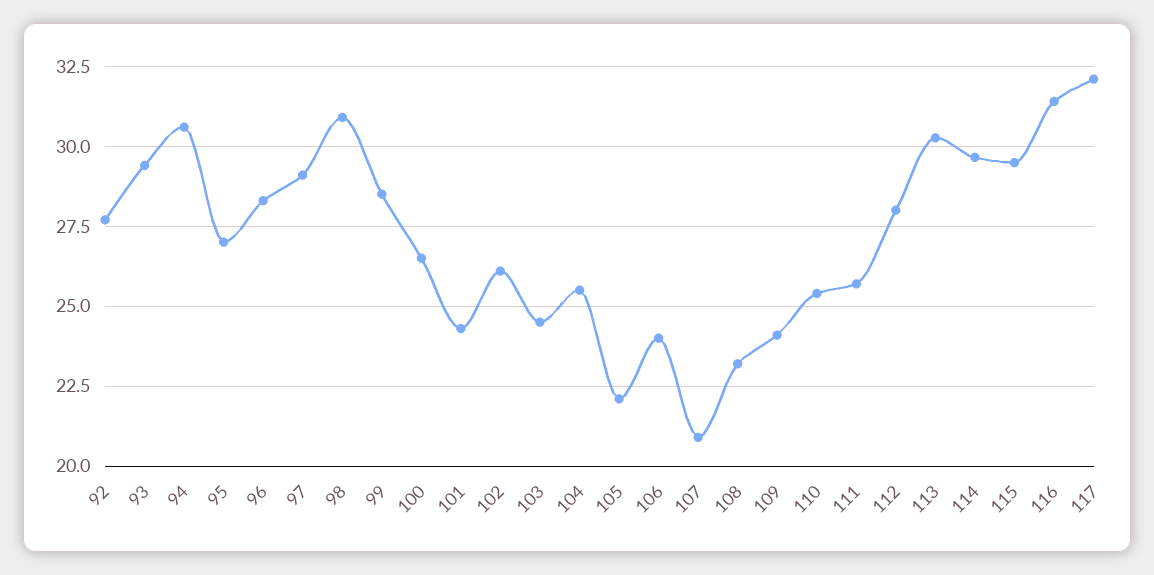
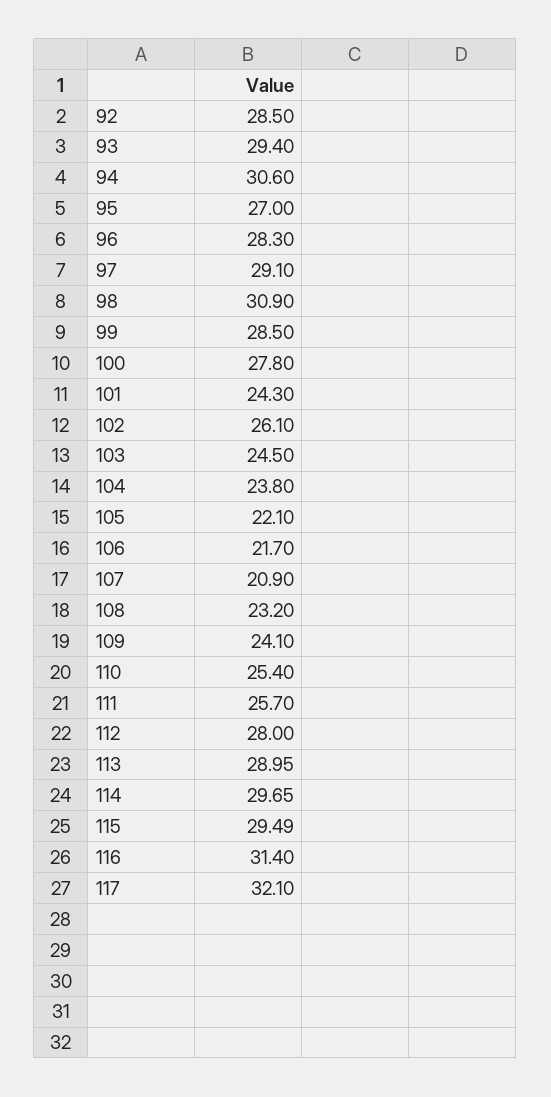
  {
-   "92": 27.75,
+   "92": 28.5,
    "93": 29.4,
    "94": 30.6,
    "95": 27,
    "96": 28.3,
    "97": 29.1,
    "98": 30.9,
    "99": 28.5,
-   "100": 26.5,
+   "100": 27.8,
    "101": 24.3,
    "102": 26.1,
    "103": 24.5,
-   "104": 25.5,
+   "104": 23.8,
    "105": 22.1,
-   "106": 24,
+   "106": 21.7,
    "107": 20.9,
    "108": 23.2,
    "109": 24.1,
    "110": 25.4,
    "111": 25.7,
    "112": 28,
-   "113": 30.25,
+   "113": 28.95,
    "114": 29.65,
    "115": 29.49,
    "116": 31.4,
    "117": 32.1
  }

